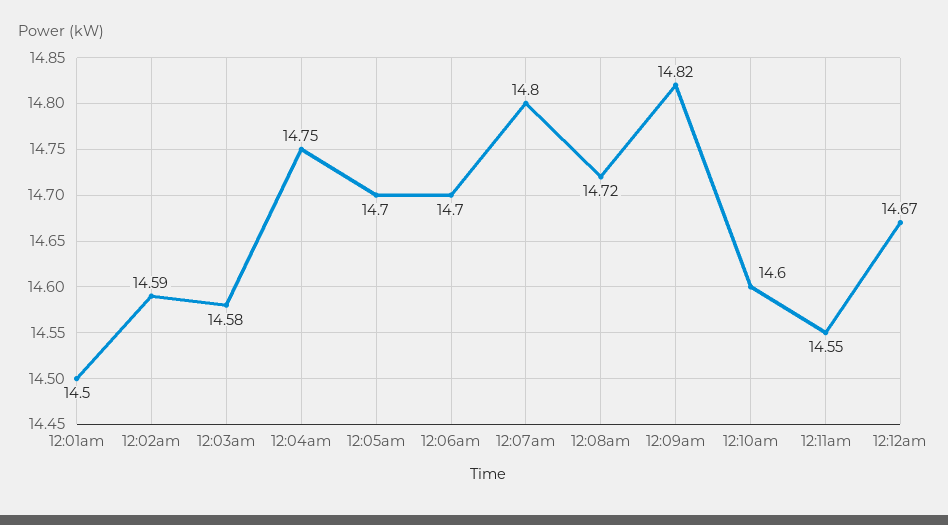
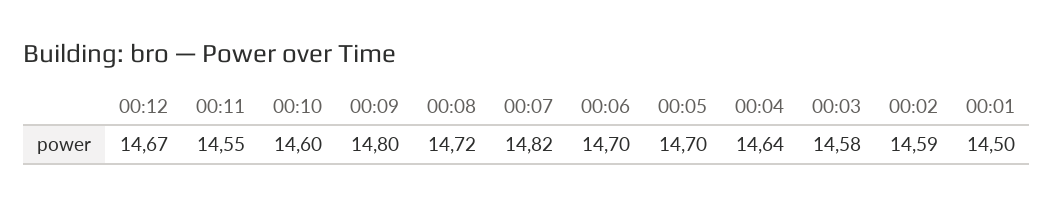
  {
    "12:01am": 14.5,
    "12:02am": 14.59,
    "12:03am": 14.58,
-   "12:04am": 14.75,
+   "12:04am": 14.64,
    "12:05am": 14.7,
    "12:06am": 14.7,
-   "12:07am": 14.8,
+   "12:07am": 14.82,
    "12:08am": 14.72,
-   "12:09am": 14.82,
+   "12:09am": 14.8,
    "12:10am": 14.6,
    "12:11am": 14.55,
    "12:12am": 14.67
  }

